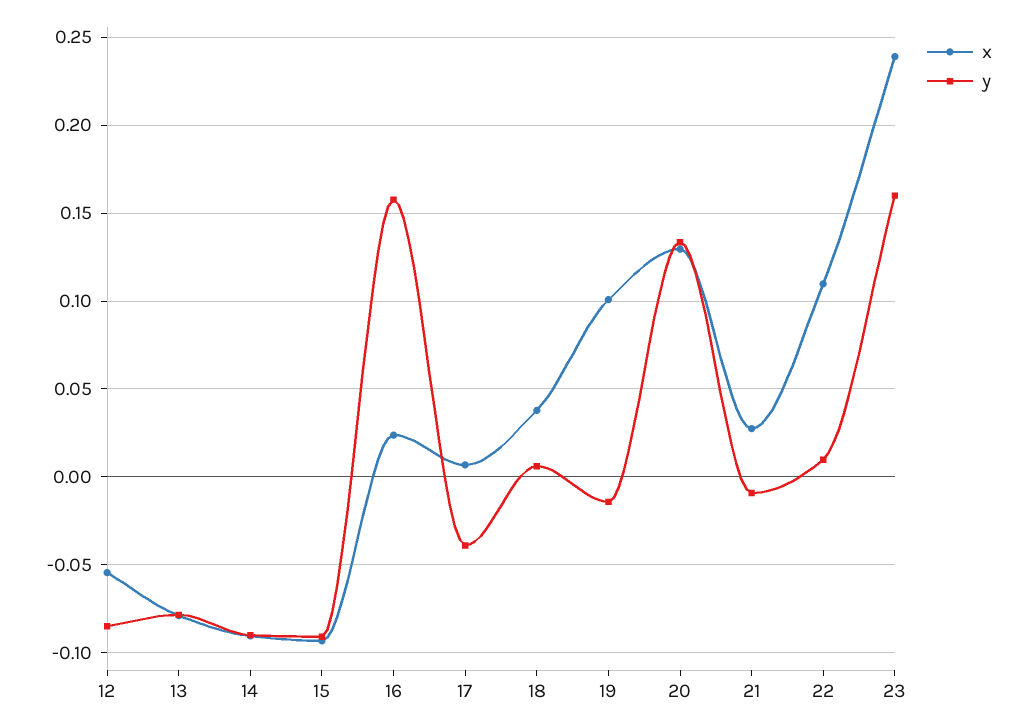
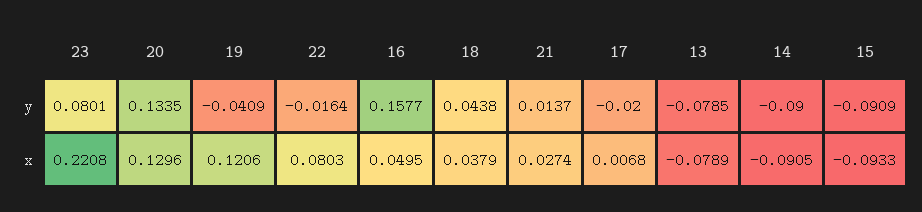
  {
    "x": {
-     "12": -0.055,
      "13": -0.0789,
      "14": -0.0905,
      "15": -0.0933,
-     "16": 0.025,
+     "16": 0.0495,
      "17": 0.0068,
      "18": 0.0379,
-     "19": 0.1,
+     "19": 0.1206,
      "20": 0.1296,
      "21": 0.0274,
-     "22": 0.11,
+     "22": 0.0803,
-     "23": 0.24
+     "23": 0.2208
    },
    "y": {
-     "12": -0.085,
      "13": -0.0785,
      "14": -0.09,
      "15": -0.0909,
      "16": 0.1577,
-     "17": -0.04,
+     "17": -0.02,
-     "18": 0.005,
+     "18": 0.0438,
-     "19": -0.015,
+     "19": -0.0409,
      "20": 0.1335,
-     "21": -0.01,
+     "21": 0.0137,
-     "22": 0.01,
+     "22": -0.0164,
-     "23": 0.16
+     "23": 0.0801
    }
  }

